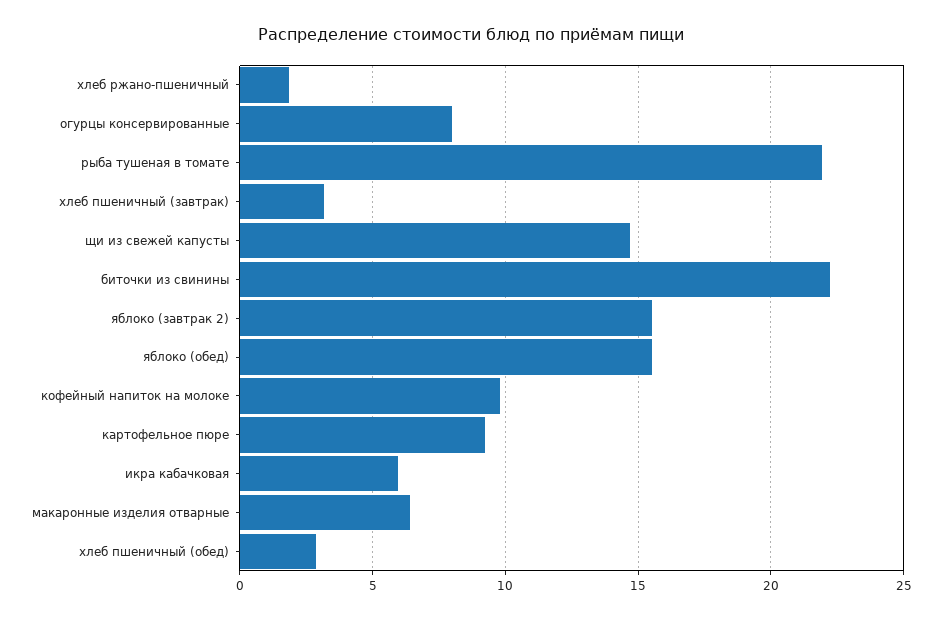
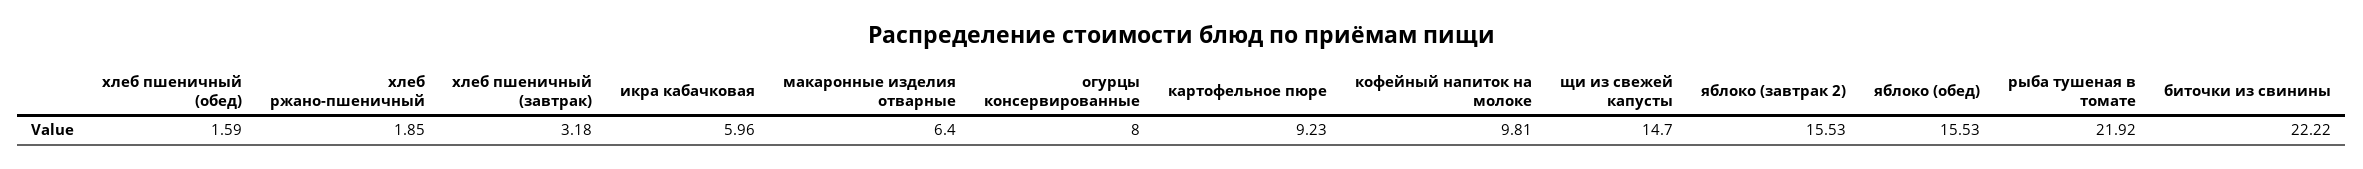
  {
    "хлеб ржано-пшеничный": 1.85,
    "огурцы консервированные": 8,
    "рыба тушеная в томате": 21.92,
    "хлеб пшеничный (завтрак)": 3.18,
    "щи из свежей капусты": 14.7,
    "биточки из свинины": 22.22,
    "яблоко (завтрак 2)": 15.53,
    "яблоко (обед)": 15.53,
    "кофейный напиток на молоке": 9.81,
    "картофельное пюре": 9.23,
    "икра кабачковая": 5.96,
    "макаронные изделия отварные": 6.4,
-   "хлеб пшеничный (обед)": 3
+   "хлеб пшеничный (обед)": 1.59
  }

